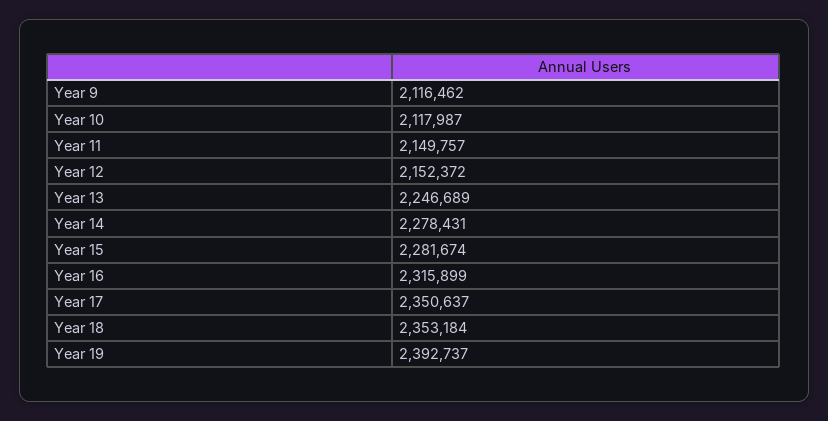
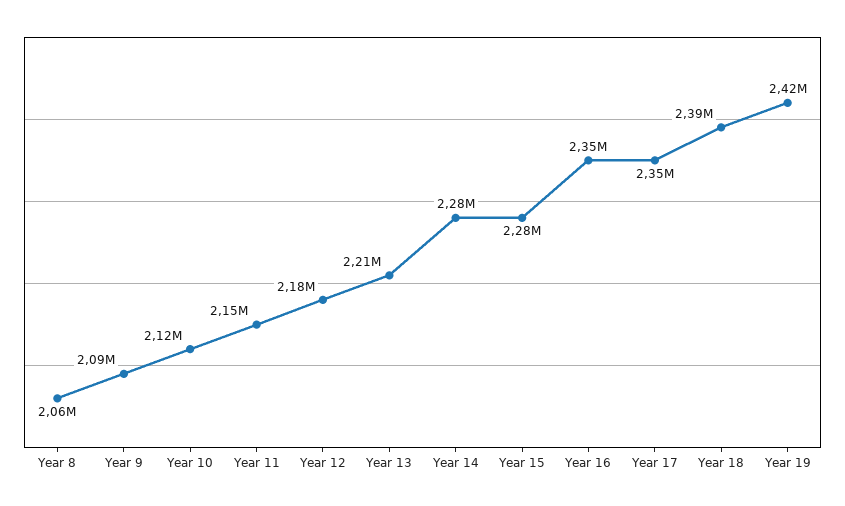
  {
-   "Year 9": 2116462,
+   "Year 9": 2090000,
    "Year 10": 2117987,
    "Year 11": 2149757,
-   "Year 12": 2152372,
+   "Year 12": 2180000,
-   "Year 13": 2246689,
+   "Year 13": 2210000,
    "Year 14": 2278431,
    "Year 15": 2281674,
-   "Year 16": 2315899,
+   "Year 16": 2350000,
    "Year 17": 2350637,
-   "Year 18": 2353184,
+   "Year 18": 2390000,
-   "Year 19": 2392737
+   "Year 19": 2420000,
+   "Year 8": 2060000
  }

